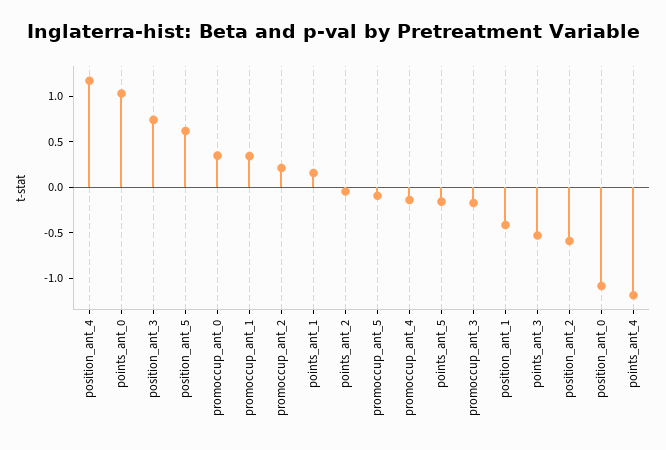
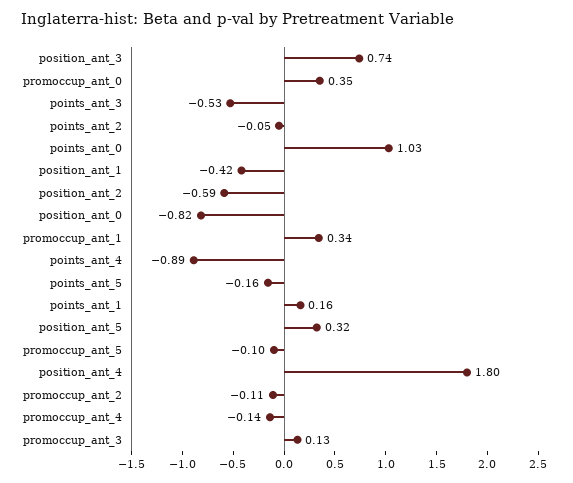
  {
-   "position_ant_4": 1.2,
+   "position_ant_4": 1.8,
    "points_ant_0": 1.03,
    "position_ant_3": 0.74,
-   "position_ant_5": 0.6,
+   "position_ant_5": 0.32,
    "promoccup_ant_0": 0.35,
    "promoccup_ant_1": 0.34,
-   "promoccup_ant_2": 0.2,
+   "promoccup_ant_2": -0.11,
    "points_ant_1": 0.16,
    "points_ant_2": -0.05,
    "promoccup_ant_5": -0.1,
    "promoccup_ant_4": -0.14,
    "points_ant_5": -0.16,
-   "promoccup_ant_3": -0.2,
+   "promoccup_ant_3": 0.13,
    "position_ant_1": -0.42,
    "points_ant_3": -0.53,
    "position_ant_2": -0.59,
-   "position_ant_0": -1.1,
+   "position_ant_0": -0.82,
-   "points_ant_4": -1.2
+   "points_ant_4": -0.89
  }

